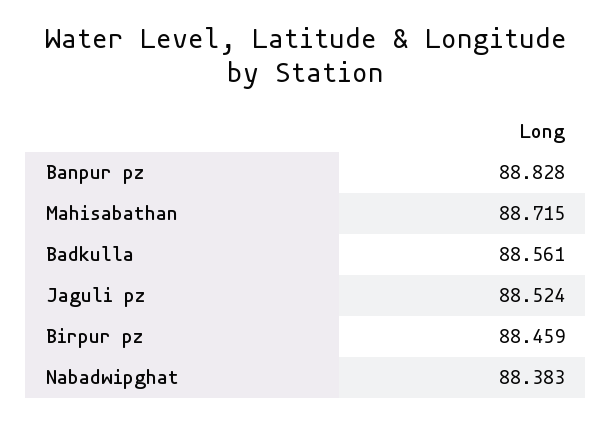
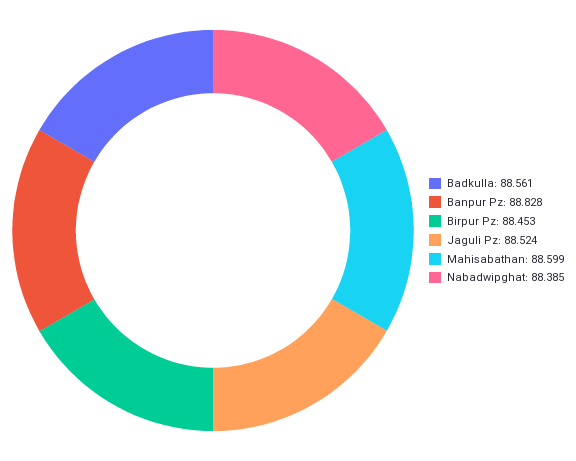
  {
    "Banpur pz": 88.828,
-   "Mahisabathan": 88.715,
+   "Mahisabathan": 88.599,
    "Badkulla": 88.561,
    "Jaguli pz": 88.524,
-   "Birpur pz": 88.459,
+   "Birpur pz": 88.453,
-   "Nabadwipghat": 88.383
+   "Nabadwipghat": 88.385
  }

